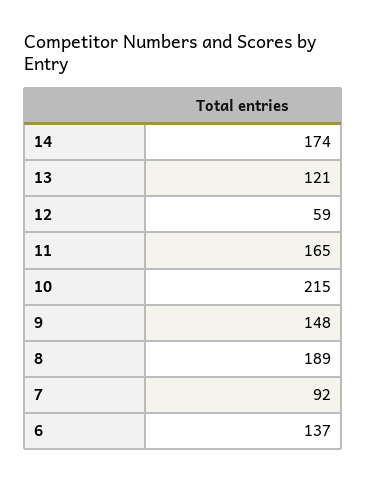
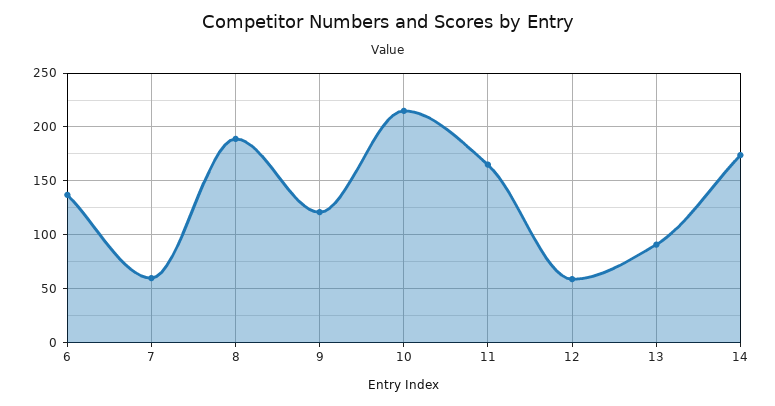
  {
    "14": 174,
-   "13": 121,
+   "13": 90,
    "12": 59,
    "11": 165,
    "10": 215,
-   "9": 148,
+   "9": 120,
    "8": 189,
-   "7": 92,
+   "7": 60,
    "6": 137
  }

